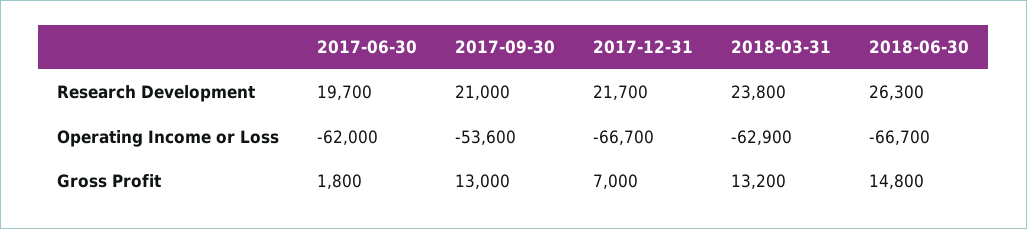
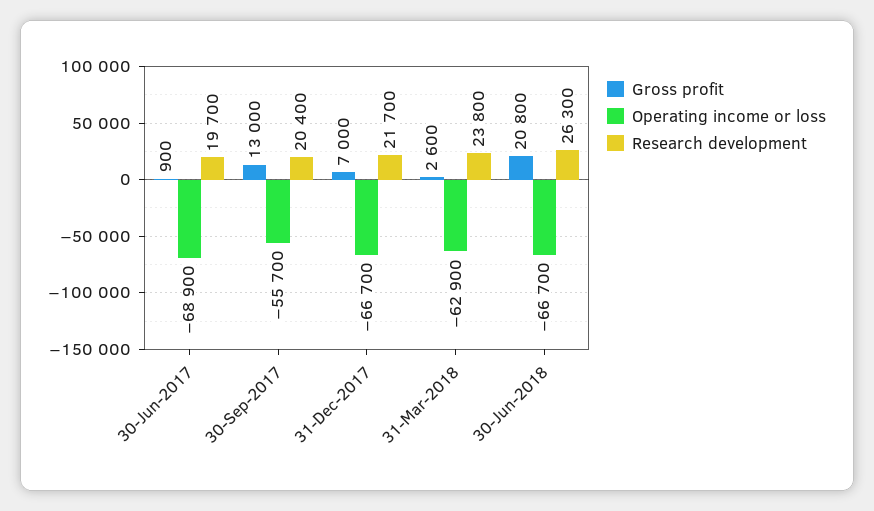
  {
    "Research Development": {
      "2017-06-30": 19700,
-     "2017-09-30": 21000,
+     "2017-09-30": 20400,
      "2017-12-31": 21700,
      "2018-03-31": 23800,
      "2018-06-30": 26300
    },
    "Operating Income or Loss": {
-     "2017-06-30": -62000,
+     "2017-06-30": -68900,
-     "2017-09-30": -53600,
+     "2017-09-30": -55700,
      "2017-12-31": -66700,
      "2018-03-31": -62900,
      "2018-06-30": -66700
    },
    "Gross Profit": {
-     "2017-06-30": 1800,
+     "2017-06-30": 900,
      "2017-09-30": 13000,
      "2017-12-31": 7000,
-     "2018-03-31": 13200,
+     "2018-03-31": 2600,
-     "2018-06-30": 14800
+     "2018-06-30": 20800
    }
  }

